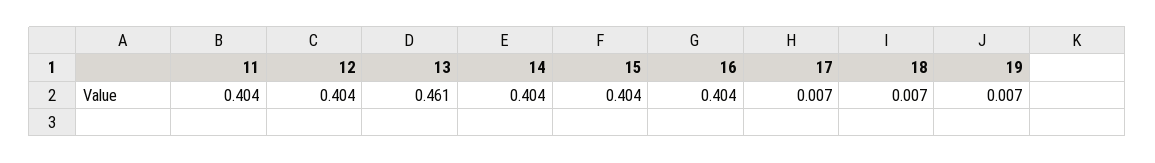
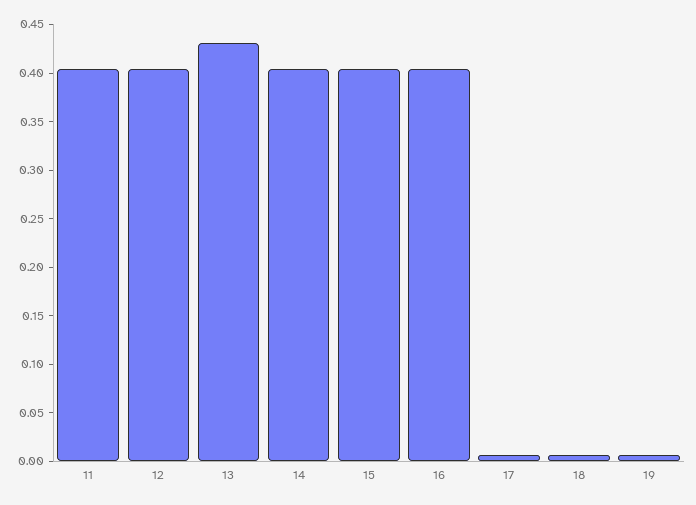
  {
    "11": 0.404,
    "12": 0.404,
-   "13": 0.461,
+   "13": 0.43,
    "14": 0.404,
    "15": 0.404,
    "16": 0.404,
    "17": 0.007,
    "18": 0.007,
    "19": 0.007
  }

